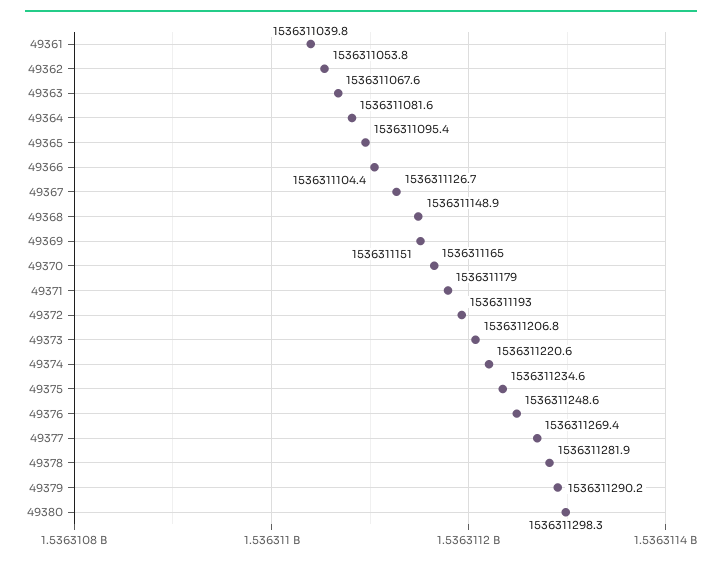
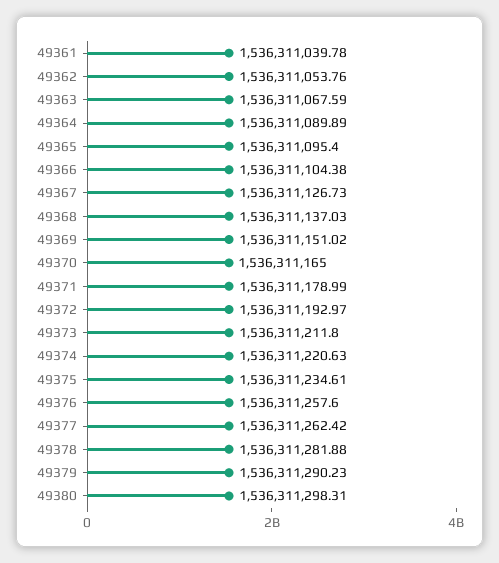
  {
    "49361": 1536311039.78,
    "49362": 1536311053.76,
    "49363": 1536311067.59,
-   "49364": 1536311081.6,
+   "49364": 1536311089.89,
    "49365": 1536311095.4,
    "49366": 1536311104.38,
    "49367": 1536311126.73,
-   "49368": 1536311148.9,
+   "49368": 1536311137.03,
    "49369": 1536311151.02,
    "49370": 1536311165,
    "49371": 1536311178.99,
    "49372": 1536311192.97,
-   "49373": 1536311206.8,
+   "49373": 1536311211.8,
    "49374": 1536311220.63,
    "49375": 1536311234.61,
-   "49376": 1536311248.6,
+   "49376": 1536311257.6,
-   "49377": 1536311269.4,
+   "49377": 1536311262.42,
    "49378": 1536311281.88,
    "49379": 1536311290.23,
    "49380": 1536311298.31
  }

